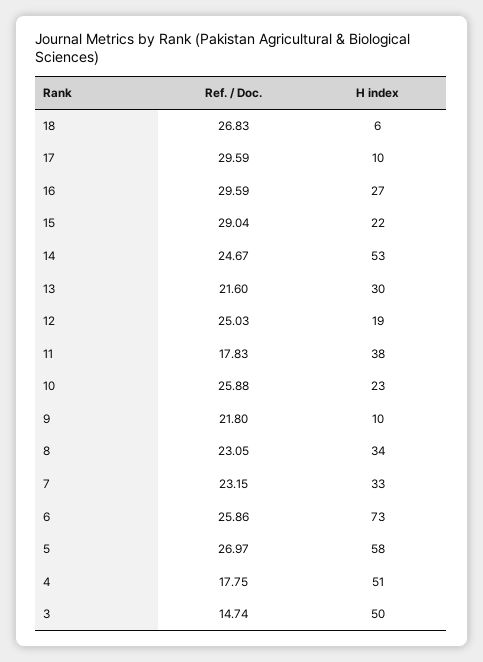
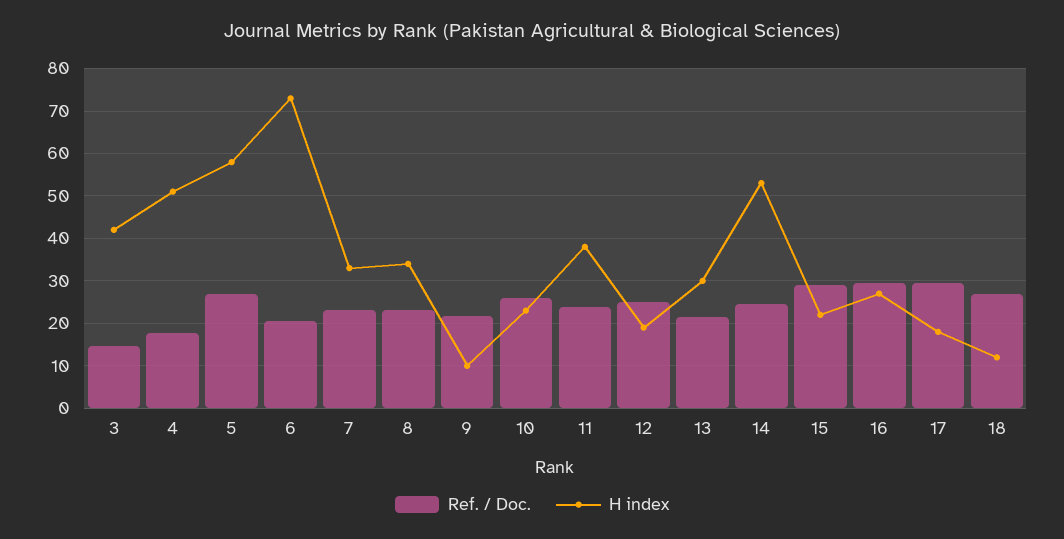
  {
    "Ref. / Doc.": {
      "18": 26.83,
      "17": 29.59,
      "16": 29.59,
      "15": 29.04,
      "14": 24.67,
      "13": 21.6,
      "12": 25.03,
-     "11": 17.83,
+     "11": 24,
      "10": 25.88,
      "9": 21.8,
      "8": 23.05,
      "7": 23.15,
-     "6": 25.86,
+     "6": 20,
      "5": 26.97,
      "4": 17.75,
      "3": 14.74
    },
    "H index": {
-     "18": 6,
+     "18": 12,
-     "17": 10,
+     "17": 18,
      "16": 27,
      "15": 22,
      "14": 53,
      "13": 30,
      "12": 19,
      "11": 38,
      "10": 23,
      "9": 10,
      "8": 34,
      "7": 33,
      "6": 73,
      "5": 58,
      "4": 51,
-     "3": 50
+     "3": 42
    }
  }

